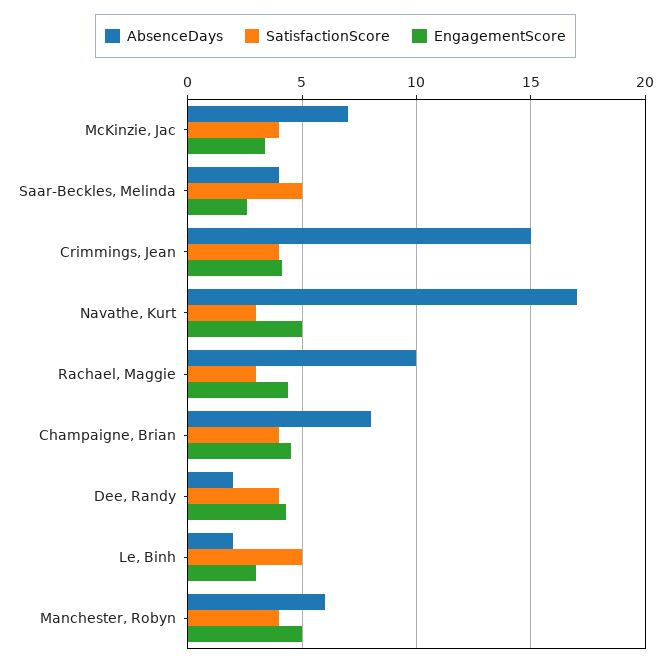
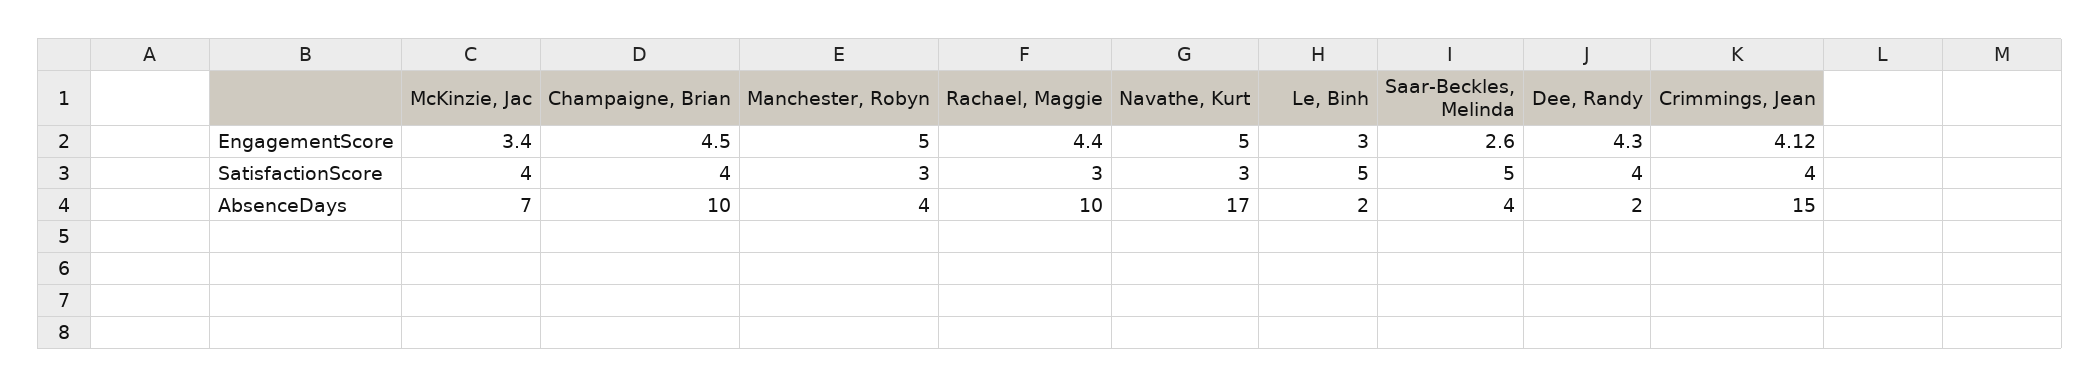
  {
    "AbsenceDays": {
      "McKinzie, Jac": 7,
      "Saar-Beckles, Melinda": 4,
      "Crimmings, Jean": 15,
      "Navathe, Kurt": 17,
      "Rachael, Maggie": 10,
-     "Champaigne, Brian": 8,
+     "Champaigne, Brian": 10,
      "Dee, Randy": 2,
      "Le, Binh": 2,
-     "Manchester, Robyn": 6
+     "Manchester, Robyn": 4
    },
    "SatisfactionScore": {
      "McKinzie, Jac": 4,
      "Saar-Beckles, Melinda": 5,
      "Crimmings, Jean": 4,
      "Navathe, Kurt": 3,
      "Rachael, Maggie": 3,
      "Champaigne, Brian": 4,
      "Dee, Randy": 4,
      "Le, Binh": 5,
-     "Manchester, Robyn": 4
+     "Manchester, Robyn": 3
    },
    "EngagementScore": {
      "McKinzie, Jac": 3.4,
      "Saar-Beckles, Melinda": 2.6,
      "Crimmings, Jean": 4.12,
      "Navathe, Kurt": 5,
      "Rachael, Maggie": 4.4,
      "Champaigne, Brian": 4.5,
      "Dee, Randy": 4.3,
      "Le, Binh": 3,
      "Manchester, Robyn": 5
    }
  }

